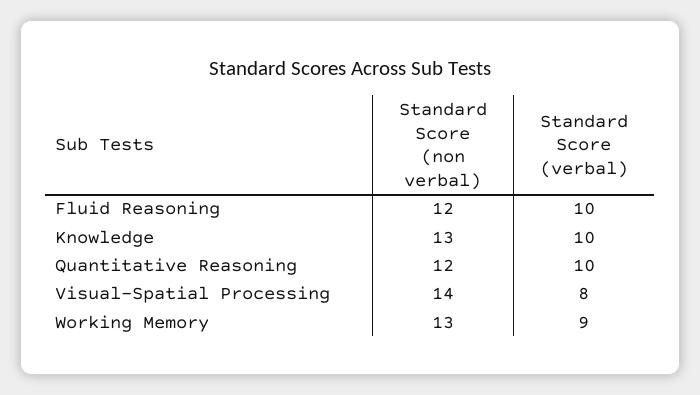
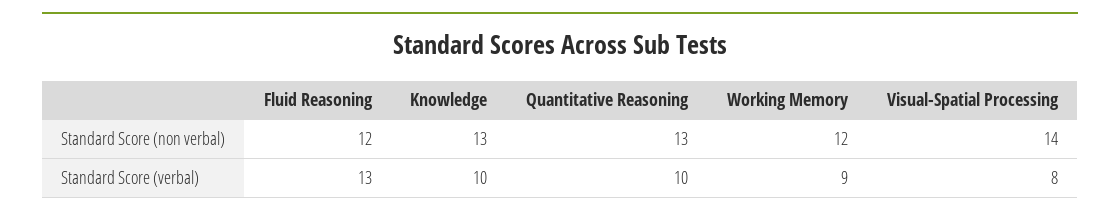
  {
    "Standard Score (non verbal)": {
      "Fluid Reasoning": 12,
      "Knowledge": 13,
-     "Quantitative Reasoning": 12,
+     "Quantitative Reasoning": 13,
      "Visual-Spatial Processing": 14,
-     "Working Memory": 13
+     "Working Memory": 12
    },
    "Standard Score (verbal)": {
-     "Fluid Reasoning": 10,
+     "Fluid Reasoning": 13,
      "Knowledge": 10,
      "Quantitative Reasoning": 10,
      "Visual-Spatial Processing": 8,
      "Working Memory": 9
    }
  }

